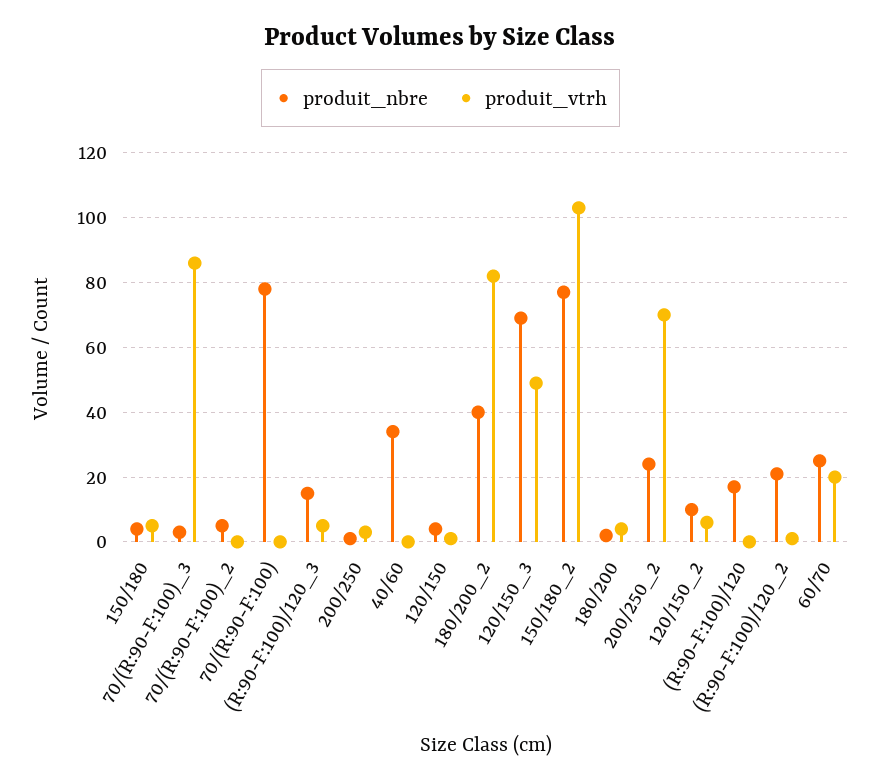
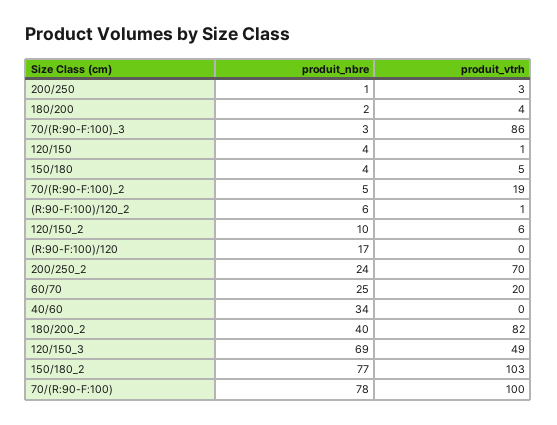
  {
    "produit_nbre": {
      "150/180": 4,
      "70/(R:90-F:100)_3": 3,
      "70/(R:90-F:100)_2": 5,
      "70/(R:90-F:100)": 78,
-     "(R:90-F:100)/120_3": 15,
      "200/250": 1,
      "40/60": 34,
      "120/150": 4,
      "180/200_2": 40,
      "120/150_3": 69,
      "150/180_2": 77,
      "180/200": 2,
      "200/250_2": 24,
      "120/150_2": 10,
      "(R:90-F:100)/120": 17,
-     "(R:90-F:100)/120_2": 20,
+     "(R:90-F:100)/120_2": 6,
      "60/70": 25
    },
    "produit_vtrh": {
      "150/180": 5,
      "70/(R:90-F:100)_3": 86,
-     "70/(R:90-F:100)_2": 0,
+     "70/(R:90-F:100)_2": 19,
-     "70/(R:90-F:100)": 0,
+     "70/(R:90-F:100)": 100,
-     "(R:90-F:100)/120_3": 5,
      "200/250": 3,
      "40/60": 0,
      "120/150": 1,
      "180/200_2": 82,
      "120/150_3": 49,
      "150/180_2": 103,
      "180/200": 4,
      "200/250_2": 70,
      "120/150_2": 6,
      "(R:90-F:100)/120": 0,
      "(R:90-F:100)/120_2": 1,
      "60/70": 20
    }
  }

